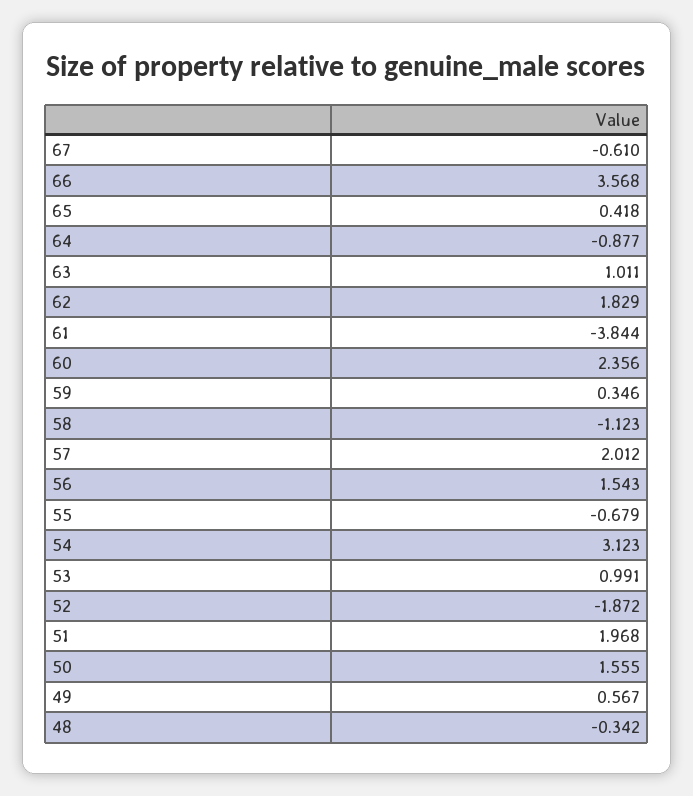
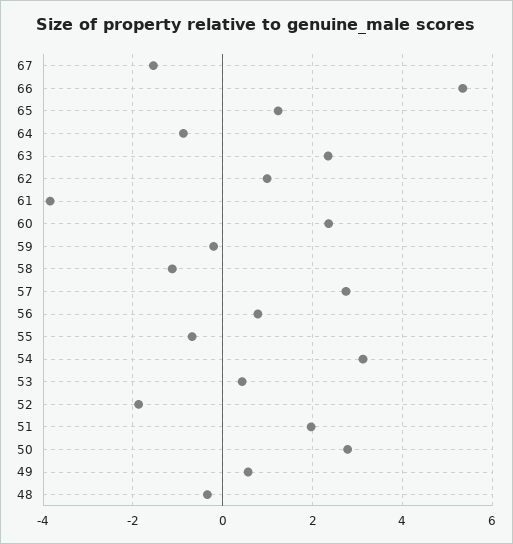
  {
-   "67": -0.61,
+   "67": -1.6,
-   "66": 3.568,
+   "66": 5.4,
-   "65": 0.418,
+   "65": 1.2,
    "64": -0.877,
-   "63": 1.011,
+   "63": 2.4,
-   "62": 1.829,
+   "62": 1,
    "61": -3.844,
    "60": 2.356,
-   "59": 0.346,
+   "59": -0.2,
    "58": -1.123,
-   "57": 2.012,
+   "57": 2.8,
-   "56": 1.543,
+   "56": 0.8,
    "55": -0.679,
    "54": 3.123,
-   "53": 0.991,
+   "53": 0.4,
    "52": -1.872,
    "51": 1.968,
-   "50": 1.555,
+   "50": 2.8,
    "49": 0.567,
    "48": -0.342
  }

